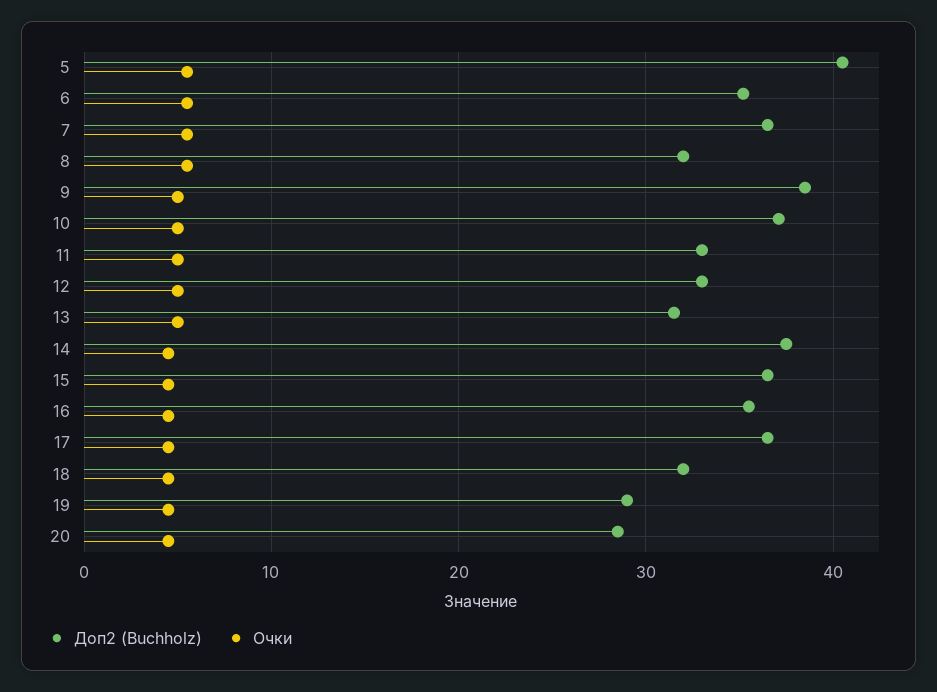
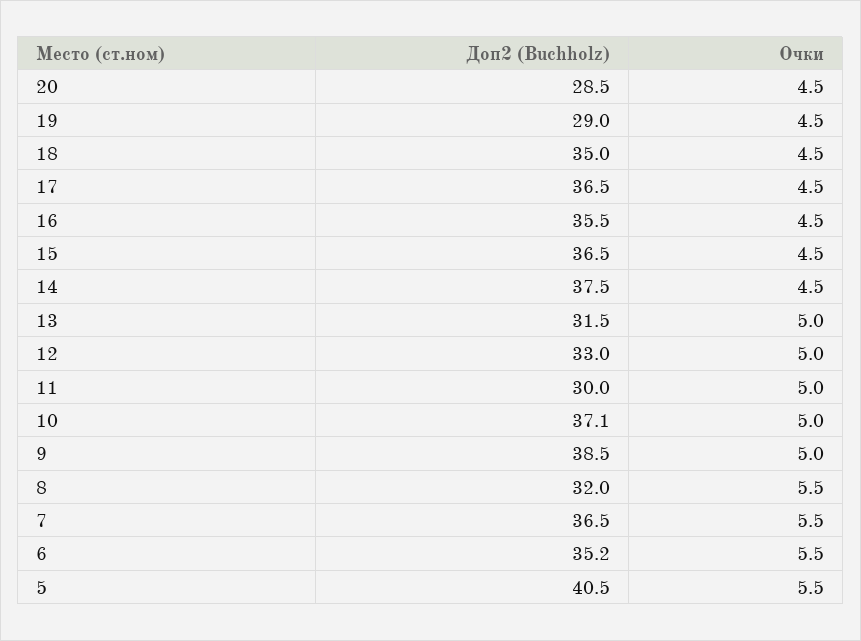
  {
    "Доп2 (Buchholz)": {
      "5": 40.5,
      "6": 35.2,
      "7": 36.5,
      "8": 32,
      "9": 38.5,
      "10": 37.1,
-     "11": 33,
+     "11": 30,
      "12": 33,
      "13": 31.5,
      "14": 37.5,
      "15": 36.5,
      "16": 35.5,
      "17": 36.5,
-     "18": 32,
+     "18": 35,
      "19": 29,
      "20": 28.5
    },
    "Очки": {
      "5": 5.5,
      "6": 5.5,
      "7": 5.5,
      "8": 5.5,
      "9": 5,
      "10": 5,
      "11": 5,
      "12": 5,
      "13": 5,
      "14": 4.5,
      "15": 4.5,
      "16": 4.5,
      "17": 4.5,
      "18": 4.5,
      "19": 4.5,
      "20": 4.5
    }
  }

